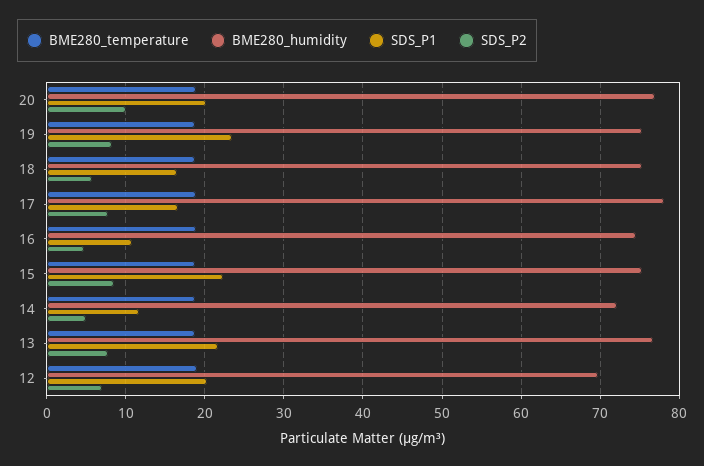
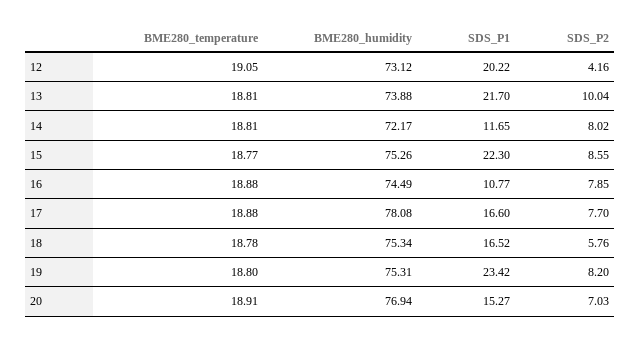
  {
    "BME280_temperature": {
      "20": 18.91,
      "19": 18.8,
      "18": 18.78,
      "17": 18.88,
      "16": 18.88,
      "15": 18.77,
      "14": 18.81,
      "13": 18.81,
      "12": 19.05
    },
    "BME280_humidity": {
      "20": 76.94,
      "19": 75.31,
      "18": 75.34,
      "17": 78.08,
      "16": 74.49,
      "15": 75.26,
      "14": 72.17,
-     "13": 77,
+     "13": 73.88,
-     "12": 70
+     "12": 73.12
    },
    "SDS_P1": {
-     "20": 20,
+     "20": 15.27,
      "19": 23.42,
      "18": 16.52,
      "17": 16.6,
      "16": 10.77,
      "15": 22.3,
      "14": 11.65,
      "13": 21.7,
      "12": 20.22
    },
    "SDS_P2": {
-     "20": 10,
+     "20": 7.03,
      "19": 8.2,
      "18": 5.76,
      "17": 7.7,
-     "16": 5,
+     "16": 7.85,
      "15": 8.55,
-     "14": 5,
+     "14": 8.02,
-     "13": 8,
+     "13": 10.04,
-     "12": 7
+     "12": 4.16
    }
  }

